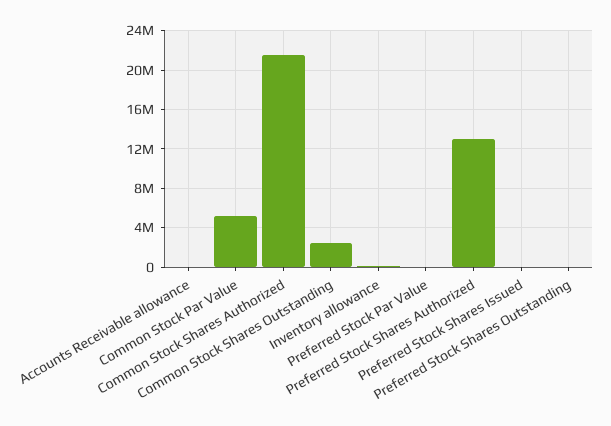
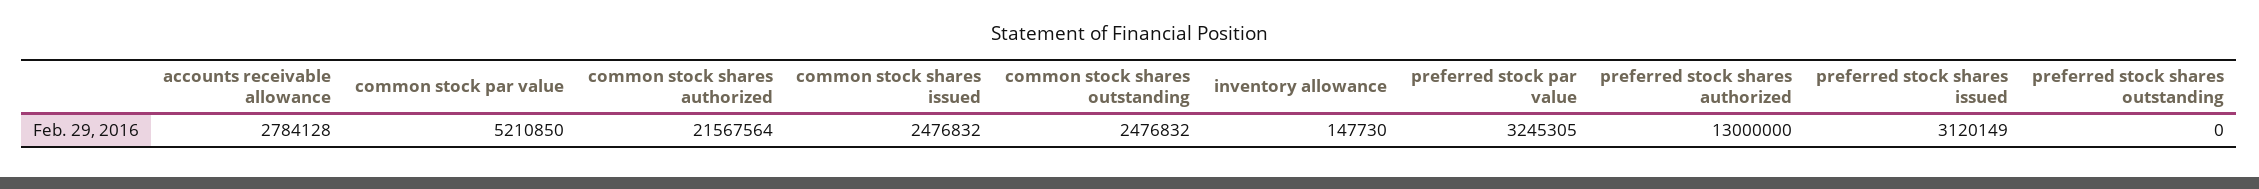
  {
-   "Accounts Receivable allowance": 0,
+   "Accounts Receivable allowance": 2784128,
    "Common Stock Par Value": 5210850,
    "Common Stock Shares Authorized": 21567564,
    "Common Stock Shares Outstanding": 2476832,
    "Inventory allowance": 147730,
-   "Preferred Stock Par Value": 0,
+   "Preferred Stock Par Value": 3245305,
    "Preferred Stock Shares Authorized": 13000000,
-   "Preferred Stock Shares Issued": 0,
+   "Preferred Stock Shares Issued": 3120149,
-   "Preferred Stock Shares Outstanding": 0
+   "Preferred Stock Shares Outstanding": 0,
+   "common stock shares issued": 2476832
  }

